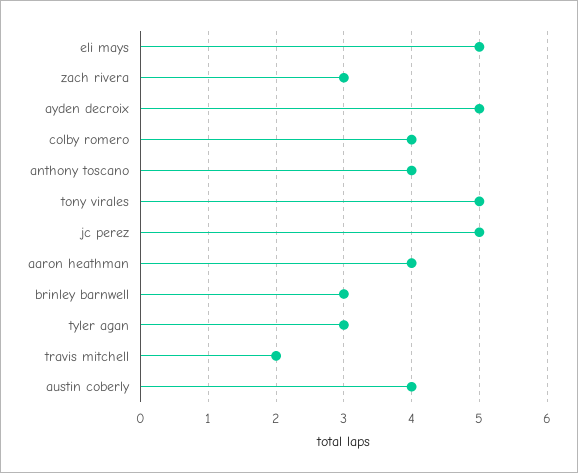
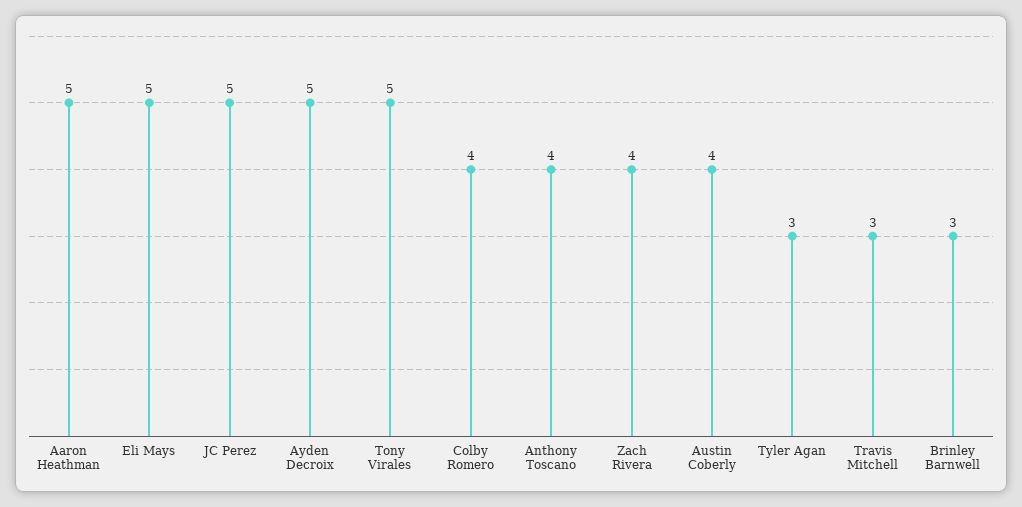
  {
    "eli mays": 5,
-   "zach rivera": 3,
+   "zach rivera": 4,
    "ayden decroix": 5,
    "colby romero": 4,
    "anthony toscano": 4,
    "tony virales": 5,
    "jc perez": 5,
-   "aaron heathman": 4,
+   "aaron heathman": 5,
    "brinley barnwell": 3,
    "tyler agan": 3,
-   "travis mitchell": 2,
+   "travis mitchell": 3,
    "austin coberly": 4
  }

